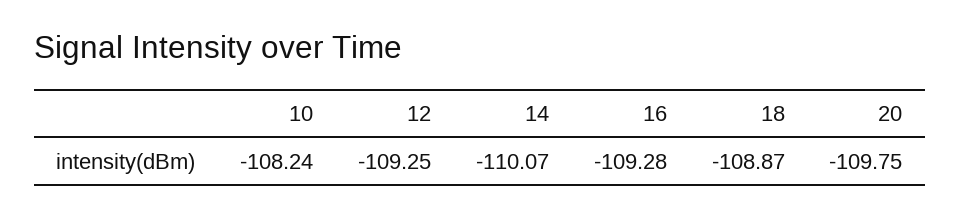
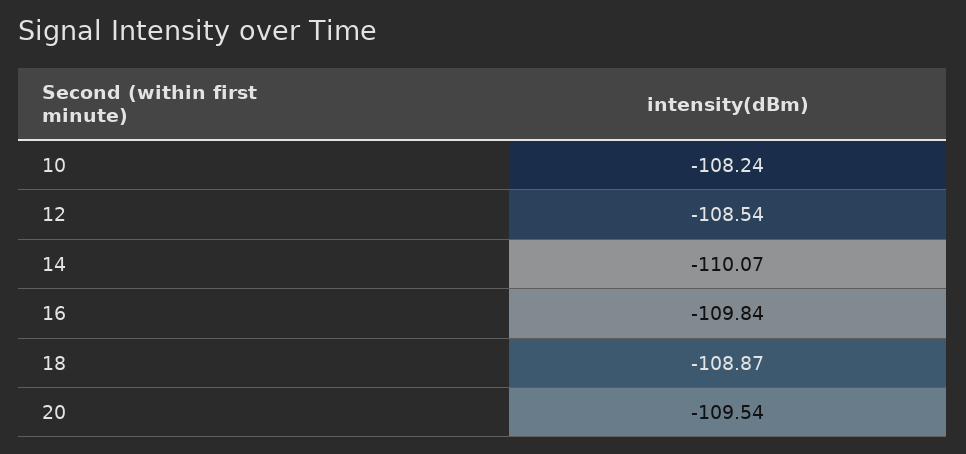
  {
    "10": -108.24,
-   "12": -109.25,
+   "12": -108.54,
    "14": -110.07,
-   "16": -109.28,
+   "16": -109.84,
    "18": -108.87,
-   "20": -109.75
+   "20": -109.54
  }

